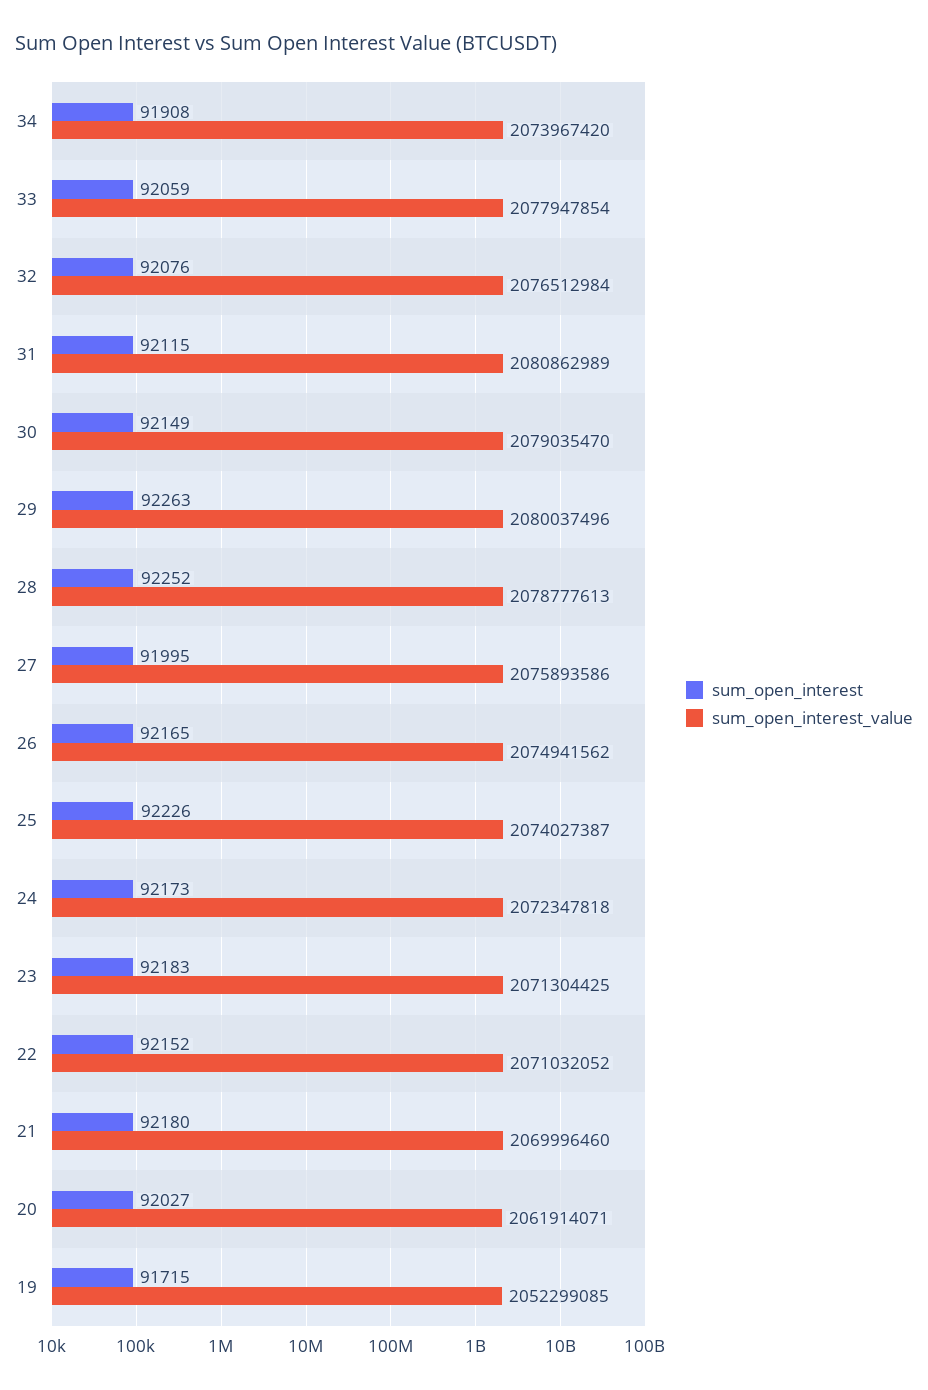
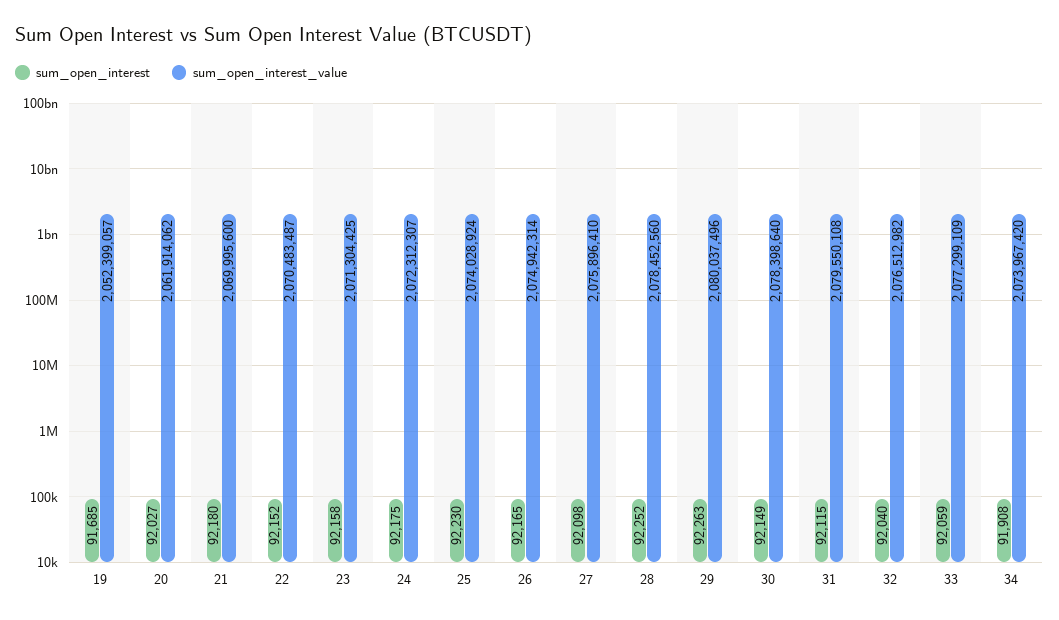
  {
    "sum_open_interest": {
      "34": 91908,
      "33": 92059,
-     "32": 92076,
+     "32": 92040,
      "31": 92115,
      "30": 92149,
      "29": 92263,
      "28": 92252,
-     "27": 91995,
+     "27": 92098,
      "26": 92165,
-     "25": 92226,
+     "25": 92230,
-     "24": 92173,
+     "24": 92175,
-     "23": 92183,
+     "23": 92158,
      "22": 92152,
      "21": 92180,
      "20": 92027,
-     "19": 91715
+     "19": 91685
    },
    "sum_open_interest_value": {
      "34": 2073967420,
-     "33": 2077947854,
+     "33": 2077299109,
-     "32": 2076512984,
+     "32": 2076512982,
-     "31": 2080862989,
+     "31": 2079550108,
-     "30": 2079035470,
+     "30": 2078398640,
      "29": 2080037496,
-     "28": 2078777613,
+     "28": 2078452560,
-     "27": 2075893586,
+     "27": 2075896410,
-     "26": 2074941562,
+     "26": 2074942314,
-     "25": 2074027387,
+     "25": 2074028924,
-     "24": 2072347818,
+     "24": 2072312307,
      "23": 2071304425,
-     "22": 2071032052,
+     "22": 2070483487,
-     "21": 2069996460,
+     "21": 2069995600,
-     "20": 2061914071,
+     "20": 2061914062,
-     "19": 2052299085
+     "19": 2052399057
    }
  }

